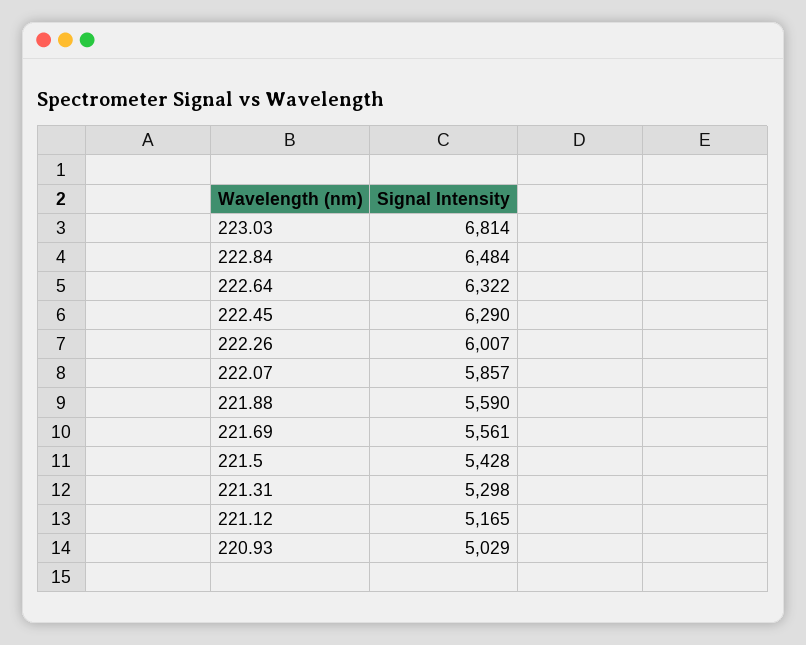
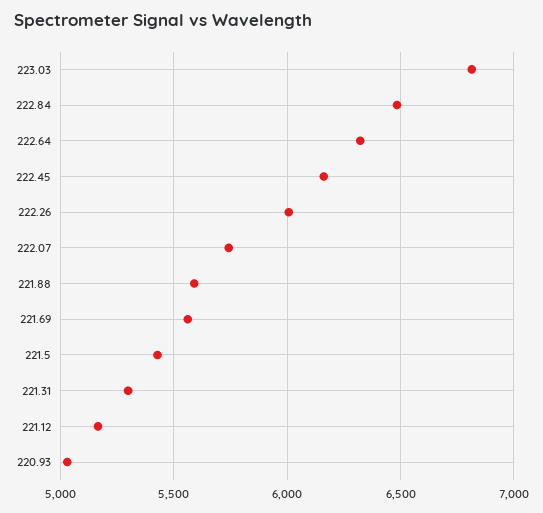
  {
    "223.03": 6814,
    "222.84": 6484,
    "222.64": 6322,
-   "222.45": 6290,
+   "222.45": 6150,
    "222.26": 6007,
-   "222.07": 5857,
+   "222.07": 5750,
    "221.88": 5590,
    "221.69": 5561,
    "221.5": 5428,
    "221.31": 5298,
    "221.12": 5165,
    "220.93": 5029
  }

